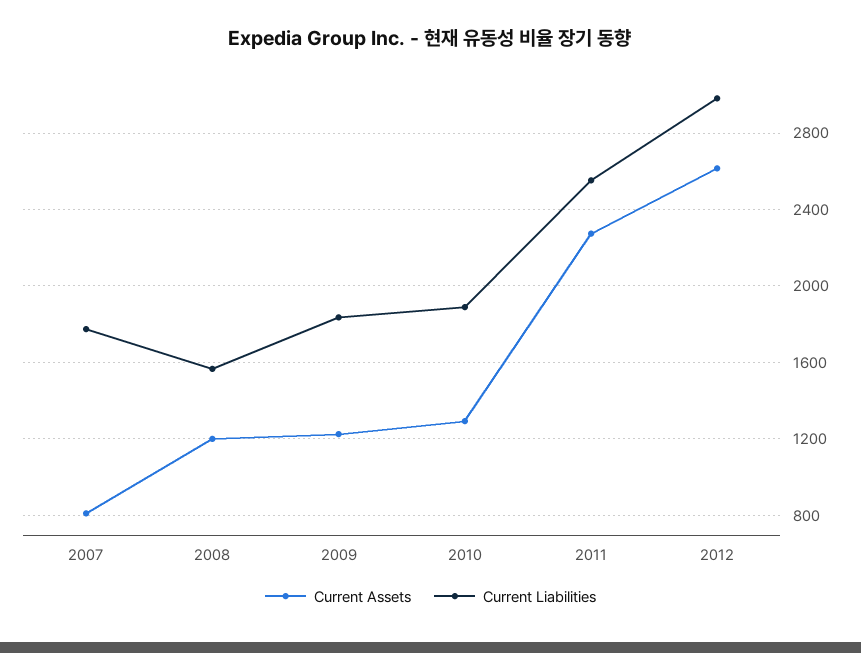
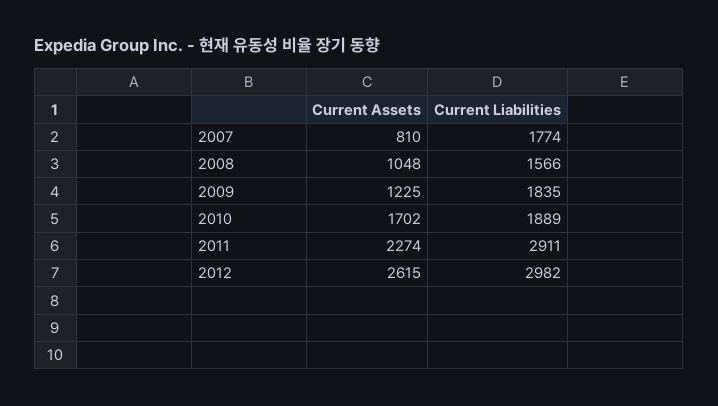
  {
    "Current Assets": {
      "2007": 810,
-     "2008": 1200,
+     "2008": 1048,
      "2009": 1225,
-     "2010": 1300,
+     "2010": 1702,
      "2011": 2274,
      "2012": 2615
    },
    "Current Liabilities": {
      "2007": 1774,
      "2008": 1566,
      "2009": 1835,
      "2010": 1889,
-     "2011": 2550,
+     "2011": 2911,
      "2012": 2982
    }
  }

